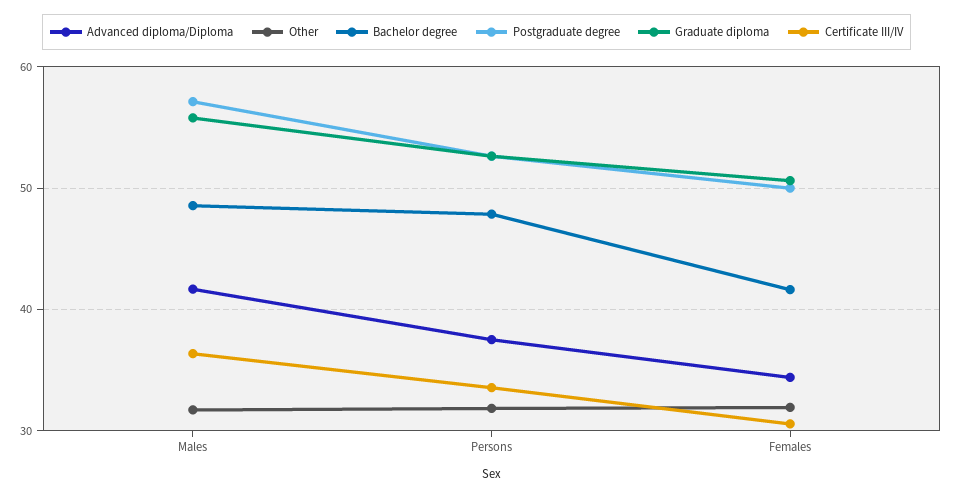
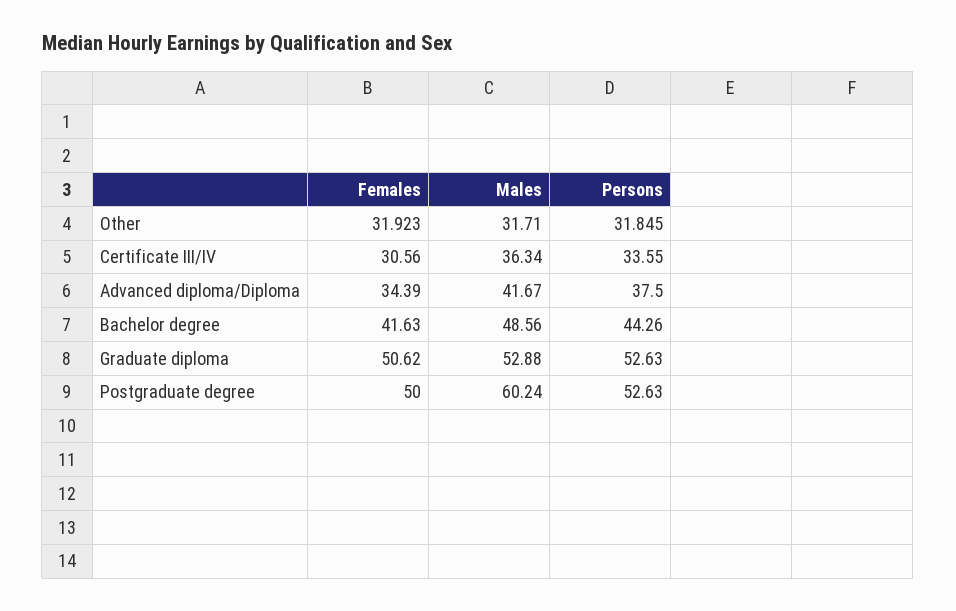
  {
    "Advanced diploma/Diploma": {
      "Males": 41.67,
      "Persons": 37.5,
      "Females": 34.39
    },
    "Other": {
      "Males": 31.71,
      "Persons": 31.845,
      "Females": 31.923
    },
    "Bachelor degree": {
      "Males": 48.56,
-     "Persons": 48,
+     "Persons": 44.26,
      "Females": 41.63
    },
    "Postgraduate degree": {
-     "Males": 57,
+     "Males": 60.24,
      "Persons": 52.63,
      "Females": 50
    },
    "Graduate diploma": {
-     "Males": 56,
+     "Males": 52.88,
      "Persons": 52.63,
      "Females": 50.62
    },
    "Certificate III/IV": {
      "Males": 36.34,
      "Persons": 33.55,
      "Females": 30.56
    }
  }

